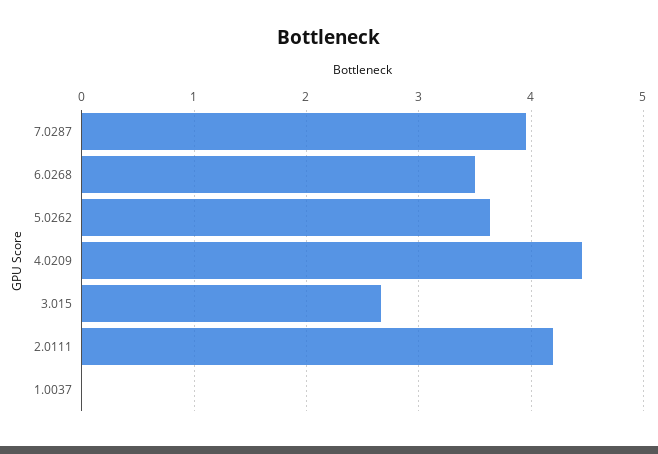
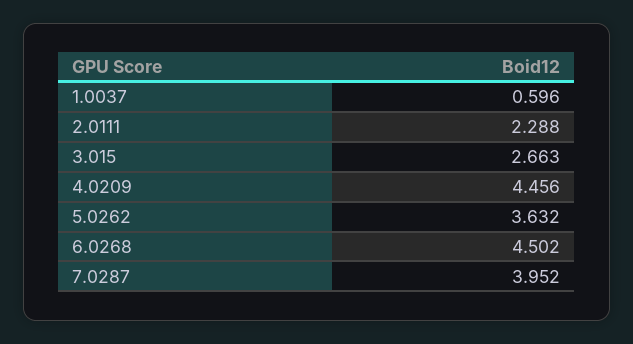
  {
    "7.0287": 3.952,
-   "6.0268": 3.5,
+   "6.0268": 4.502,
    "5.0262": 3.632,
    "4.0209": 4.456,
    "3.015": 2.663,
-   "2.0111": 4.2,
+   "2.0111": 2.288,
-   "1.0037": 0
+   "1.0037": 0.596
  }

